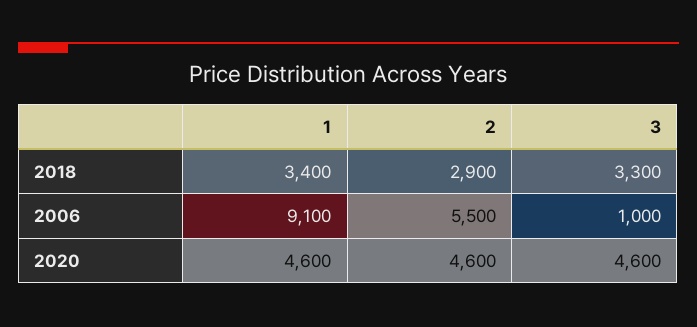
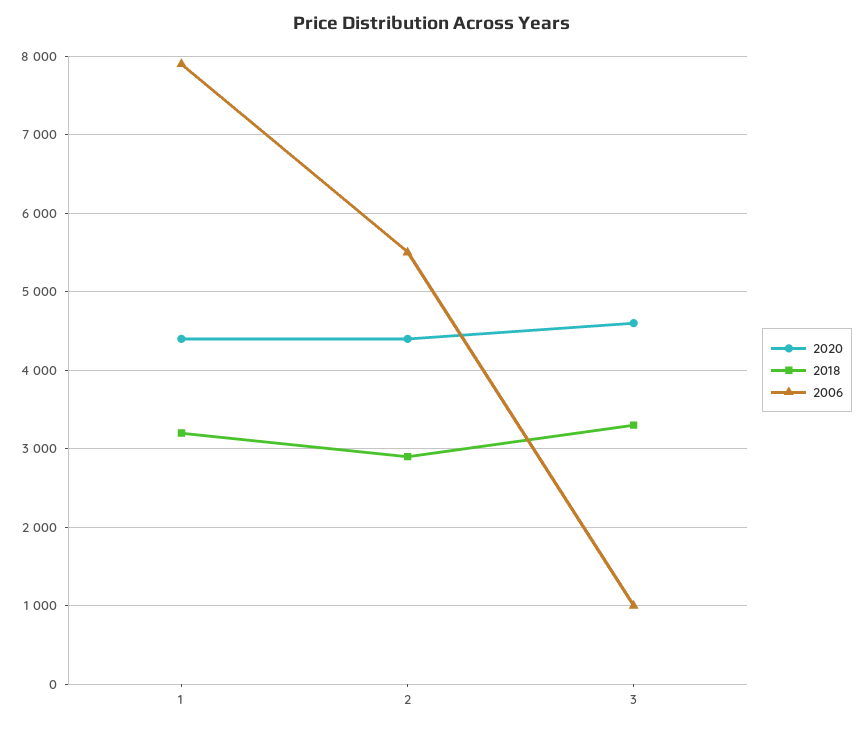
  {
    "2018": {
-     "1": 3400,
+     "1": 3200,
      "2": 2900,
      "3": 3300
    },
    "2006": {
-     "1": 9100,
+     "1": 7900,
      "2": 5500,
      "3": 1000
    },
    "2020": {
-     "1": 4600,
+     "1": 4400,
-     "2": 4600,
+     "2": 4400,
      "3": 4600
    }
  }

